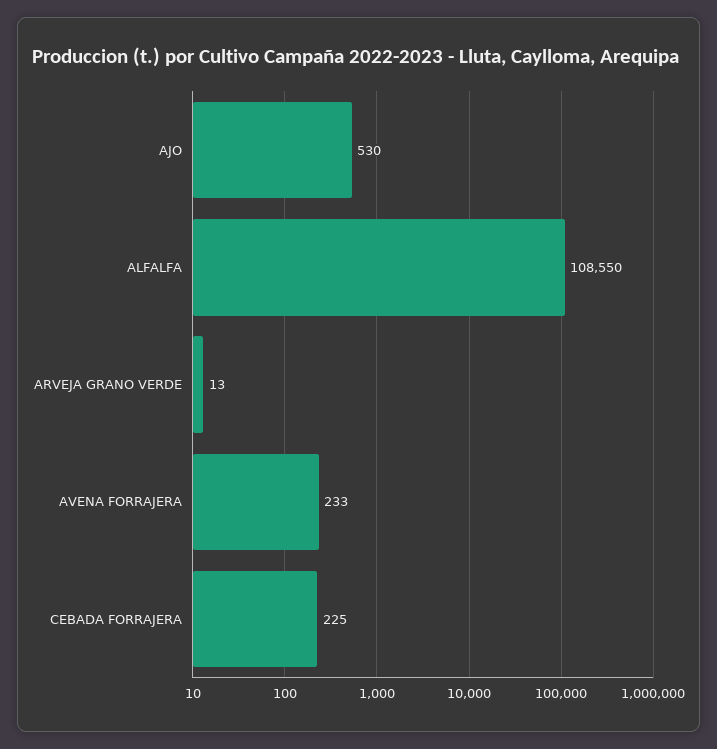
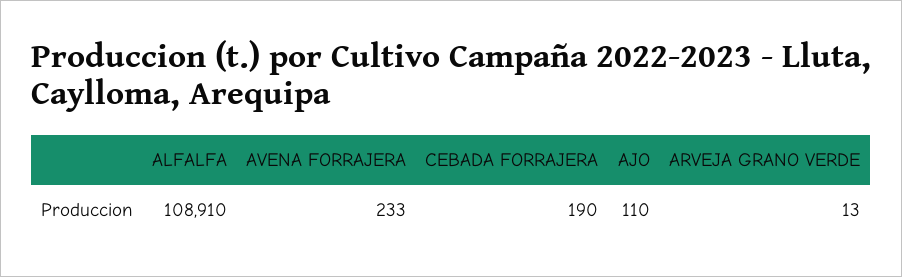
  {
-   "AJO": 530,
+   "AJO": 110,
-   "ALFALFA": 108550,
+   "ALFALFA": 108910,
    "ARVEJA GRANO VERDE": 13,
    "AVENA FORRAJERA": 233,
-   "CEBADA FORRAJERA": 225
+   "CEBADA FORRAJERA": 190
  }

